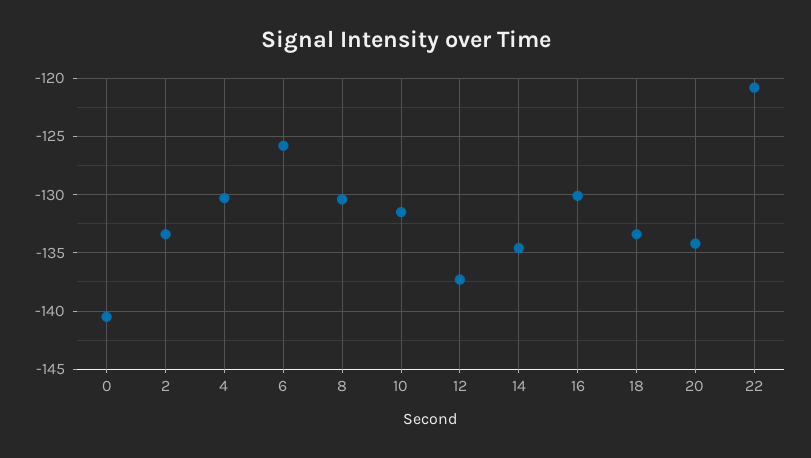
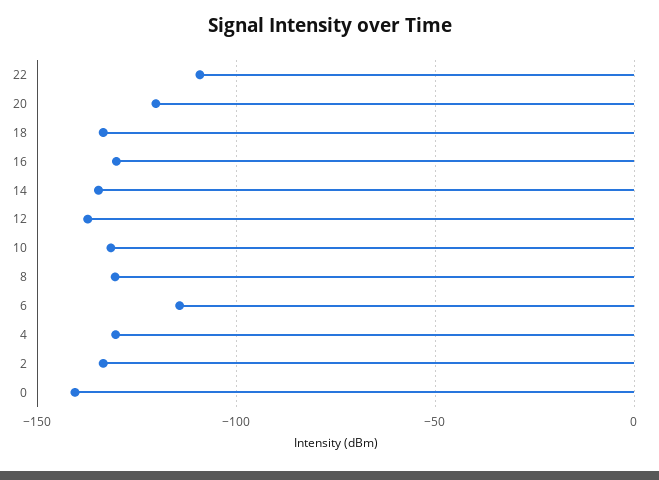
  {
    "0": -141,
    "2": -133,
    "4": -130,
-   "6": -126,
+   "6": -115,
    "8": -130,
    "10": -132,
    "12": -137,
    "14": -135,
    "16": -130,
    "18": -133,
-   "20": -134,
+   "20": -120,
-   "22": -121
+   "22": -110
  }

